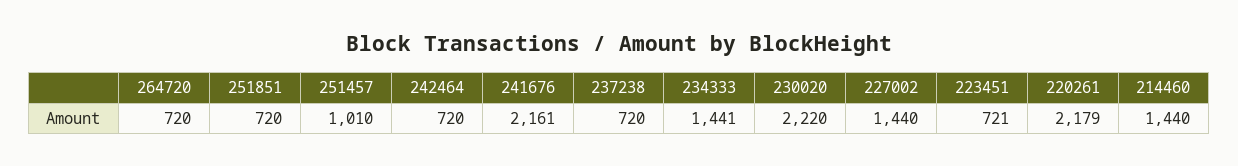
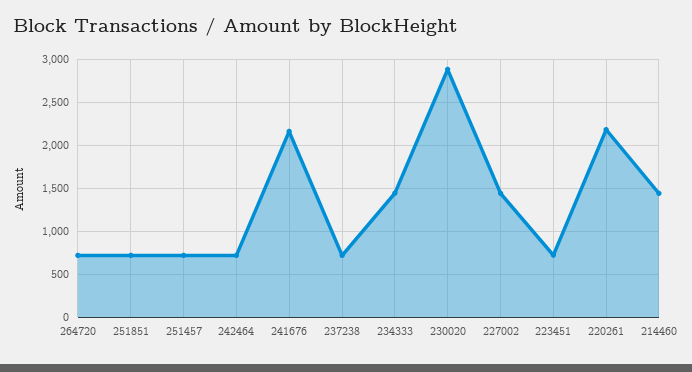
  {
    "264720": 720,
    "251851": 720,
-   "251457": 1010,
+   "251457": 700,
    "242464": 720,
    "241676": 2161,
    "237238": 720,
    "234333": 1441,
-   "230020": 2220,
+   "230020": 2900,
    "227002": 1440,
    "223451": 721,
    "220261": 2179,
    "214460": 1440
  }

